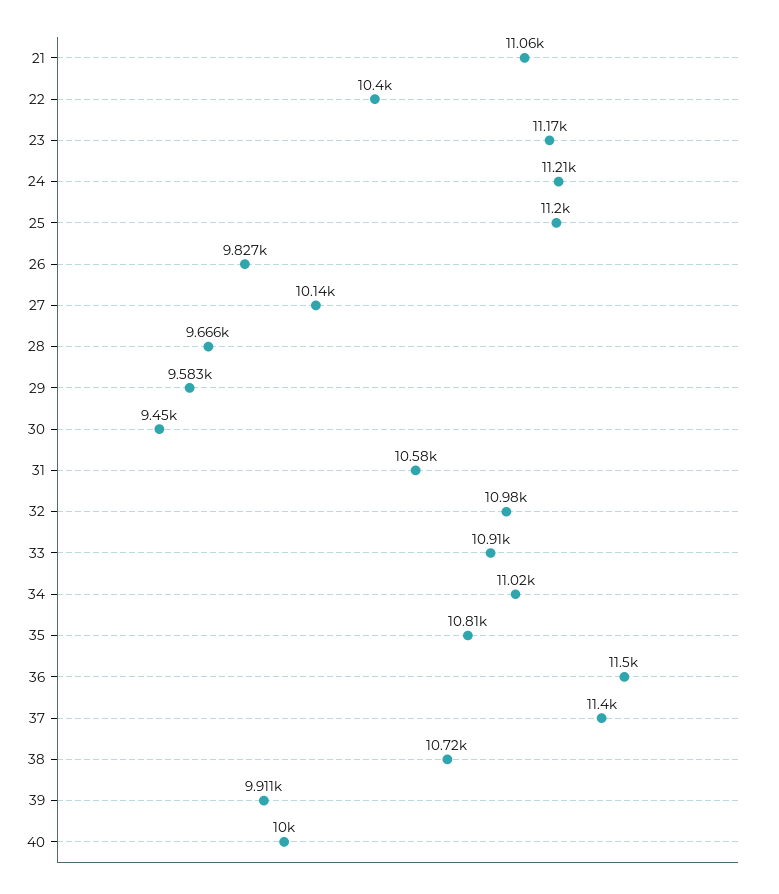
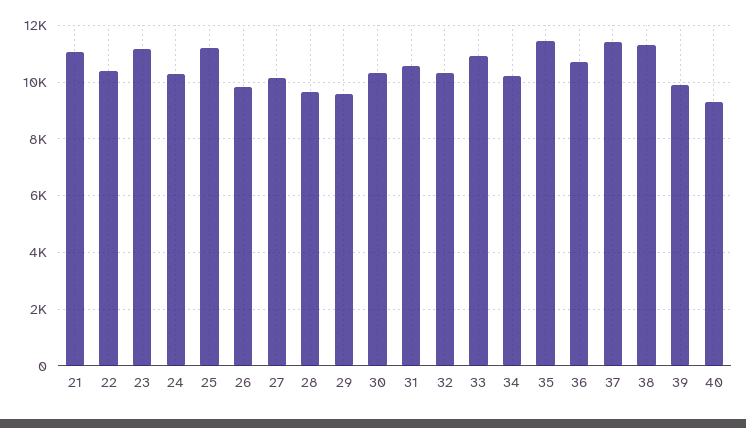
  {
    "21": 11060,
    "22": 10400,
    "23": 11170,
-   "24": 11210,
+   "24": 10250,
    "25": 11200,
    "26": 9827,
    "27": 10140,
    "28": 9666,
    "29": 9583,
-   "30": 9450,
+   "30": 10250,
    "31": 10580,
-   "32": 10980,
+   "32": 10250,
    "33": 10910,
-   "34": 11020,
+   "34": 10250,
-   "35": 10810,
+   "35": 11500,
-   "36": 11500,
+   "36": 10750,
    "37": 11400,
-   "38": 10720,
+   "38": 11250,
    "39": 9911,
-   "40": 10000
+   "40": 9250
  }

